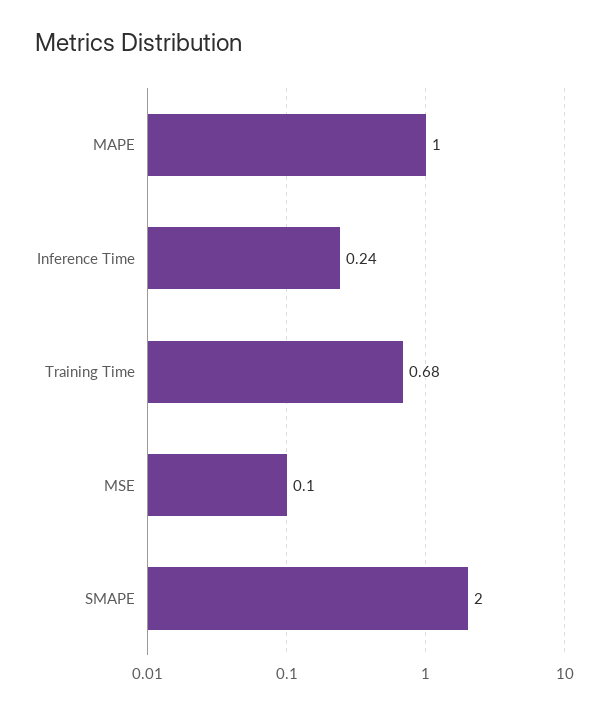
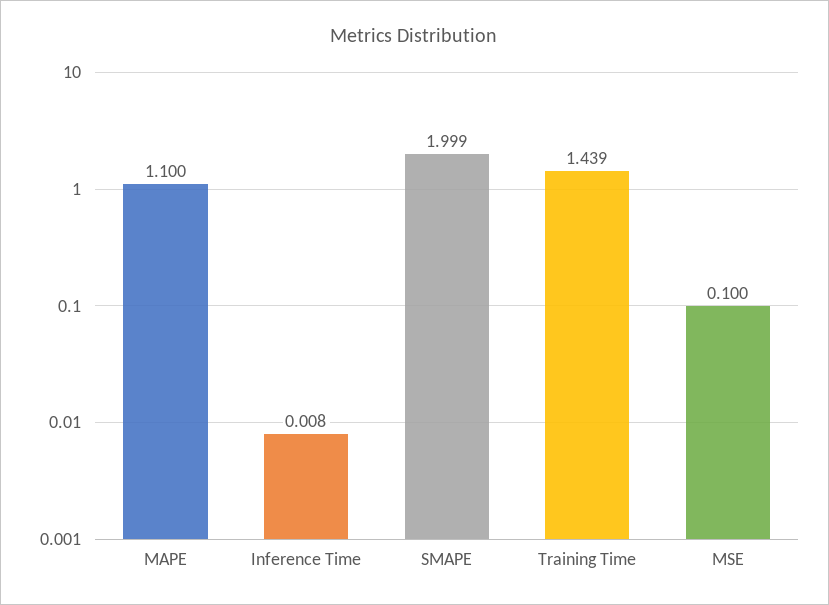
  {
-   "MAPE": 1,
+   "MAPE": 1.1,
-   "Inference Time": 0.24,
+   "Inference Time": 0.008,
-   "Training Time": 0.68,
+   "Training Time": 1.439,
    "MSE": 0.1,
    "SMAPE": 1.999
  }

